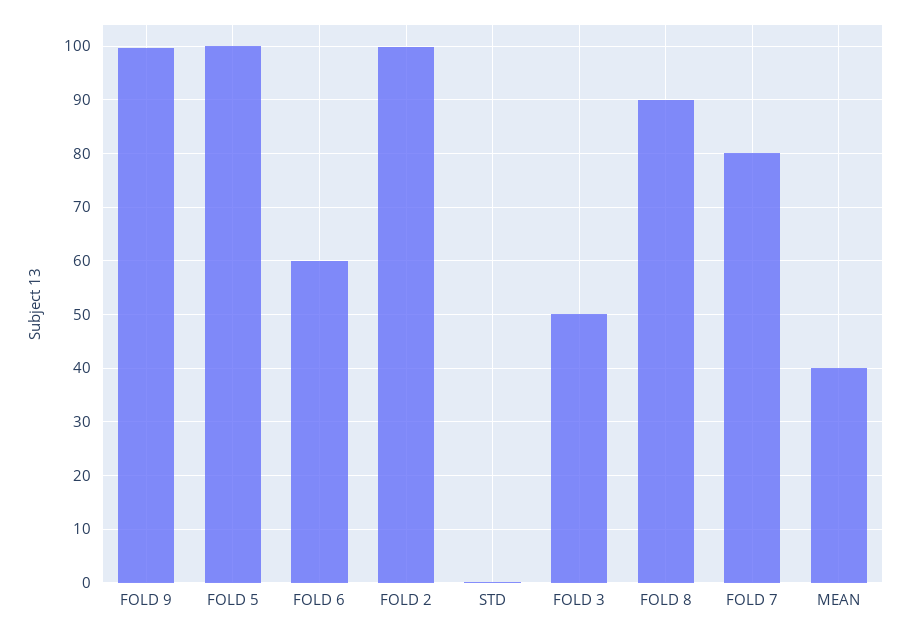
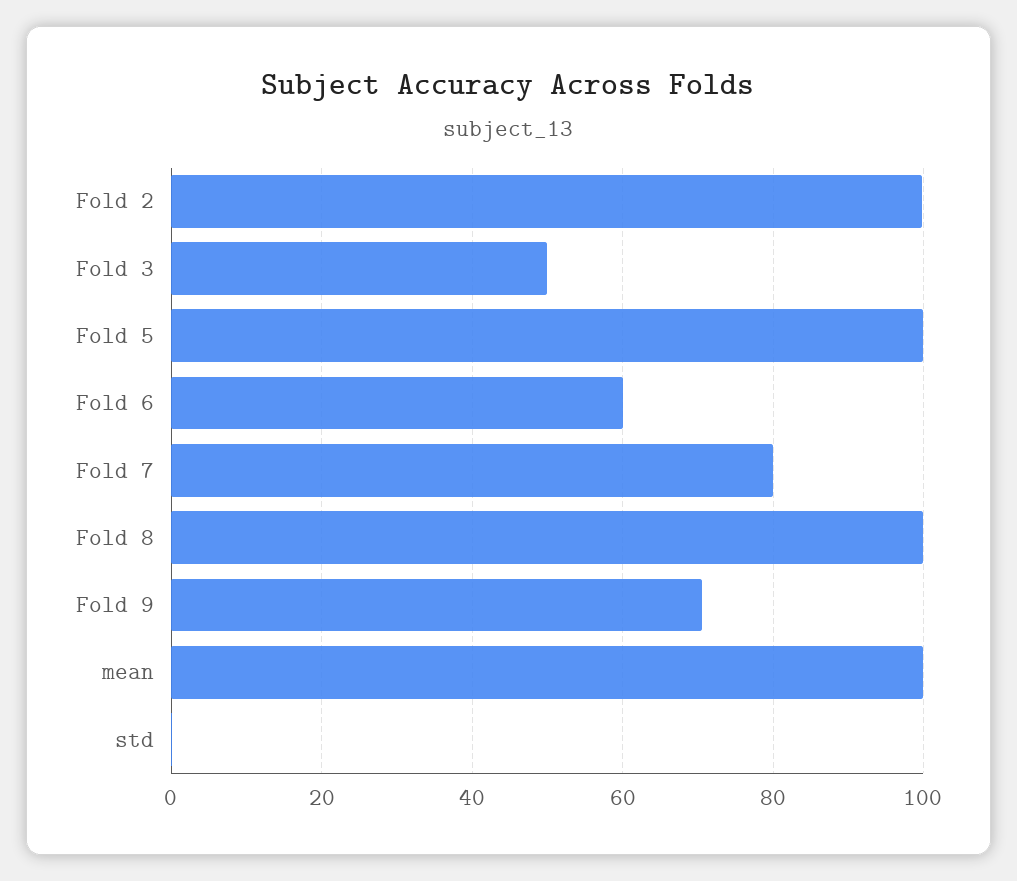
  {
-   "FOLD 9": 100,
+   "FOLD 9": 70,
    "FOLD 5": 100,
    "FOLD 6": 60,
    "FOLD 2": 100,
    "STD": 0,
    "FOLD 3": 50,
-   "FOLD 8": 90,
+   "FOLD 8": 100,
    "FOLD 7": 80,
-   "MEAN": 40
+   "MEAN": 100
  }

